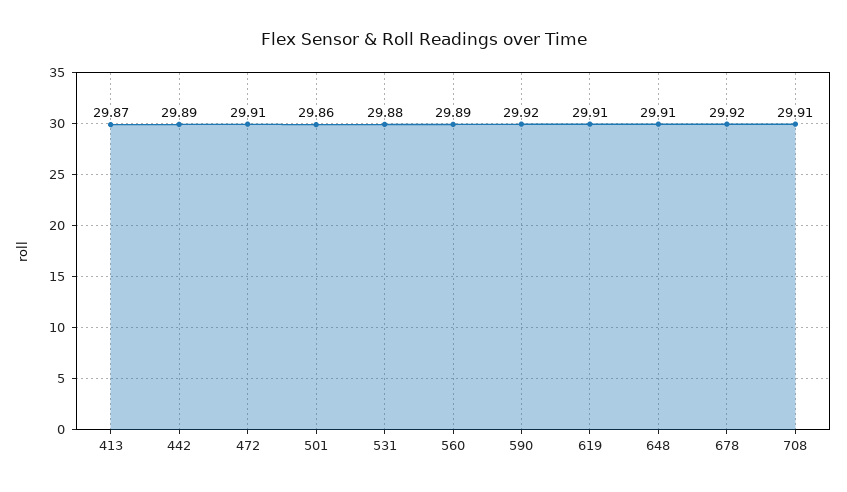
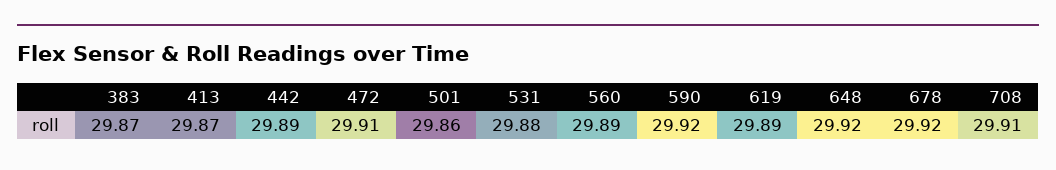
  {
    "413": 29.87,
    "442": 29.89,
    "472": 29.91,
    "501": 29.86,
    "531": 29.88,
    "560": 29.89,
    "590": 29.92,
-   "619": 29.91,
+   "619": 29.89,
-   "648": 29.91,
+   "648": 29.92,
    "678": 29.92,
-   "708": 29.91
+   "708": 29.91,
+   "383": 29.87
  }

